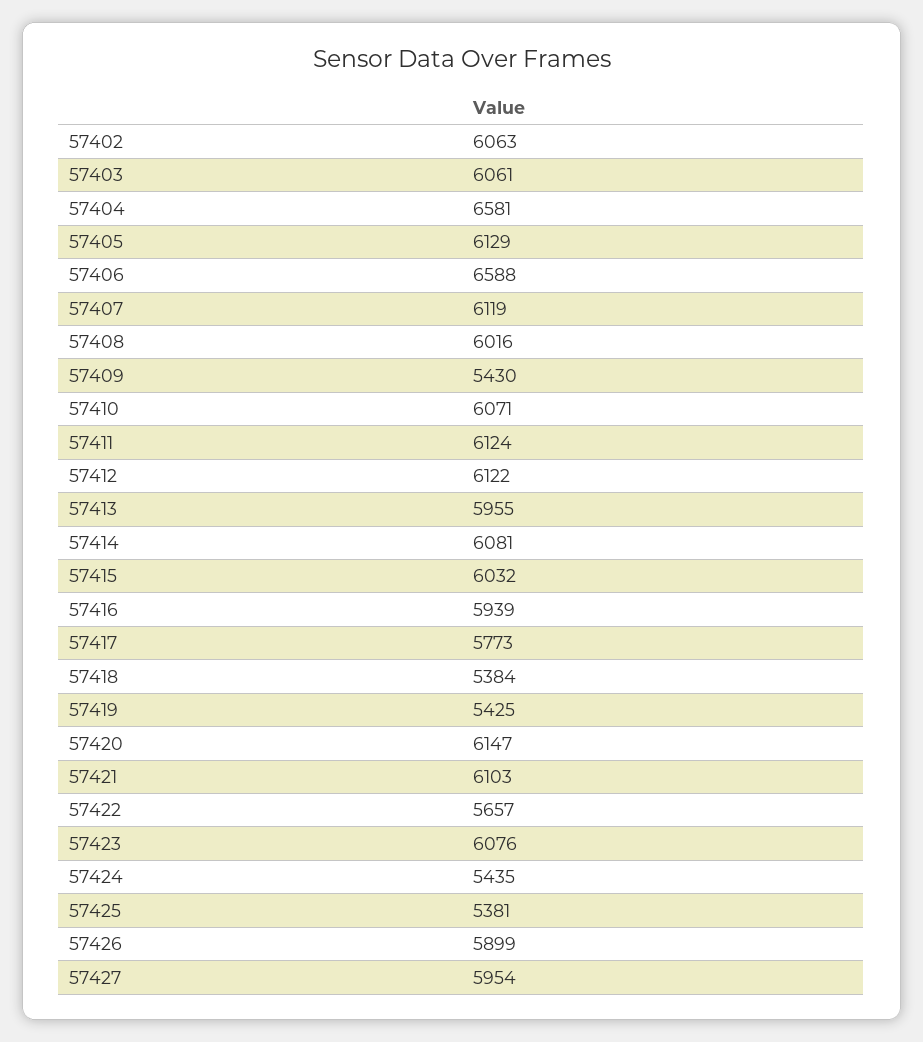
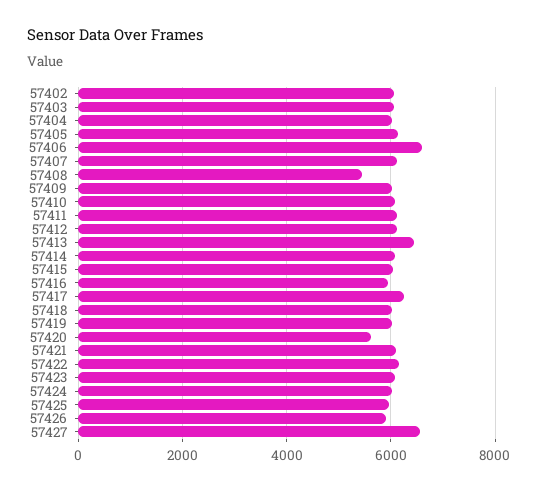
  {
    "57402": 6063,
    "57403": 6061,
-   "57404": 6581,
+   "57404": 6000,
    "57405": 6129,
    "57406": 6588,
    "57407": 6119,
-   "57408": 6016,
+   "57408": 5400,
-   "57409": 5430,
+   "57409": 6000,
    "57410": 6071,
    "57411": 6124,
    "57412": 6122,
-   "57413": 5955,
+   "57413": 6400,
    "57414": 6081,
    "57415": 6032,
    "57416": 5939,
-   "57417": 5773,
+   "57417": 6200,
-   "57418": 5384,
+   "57418": 6000,
-   "57419": 5425,
+   "57419": 6000,
-   "57420": 6147,
+   "57420": 5600,
    "57421": 6103,
-   "57422": 5657,
+   "57422": 6200,
    "57423": 6076,
-   "57424": 5435,
+   "57424": 6000,
-   "57425": 5381,
+   "57425": 6000,
    "57426": 5899,
-   "57427": 5954
+   "57427": 6600
  }

